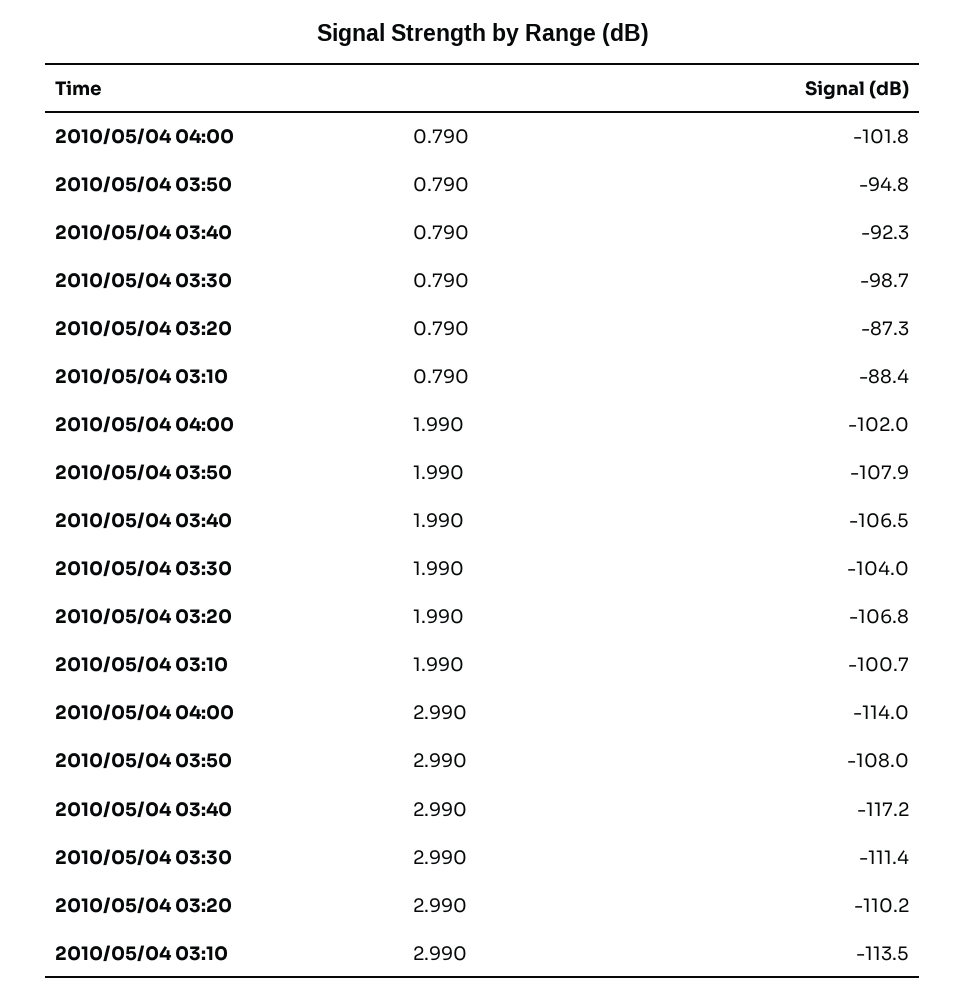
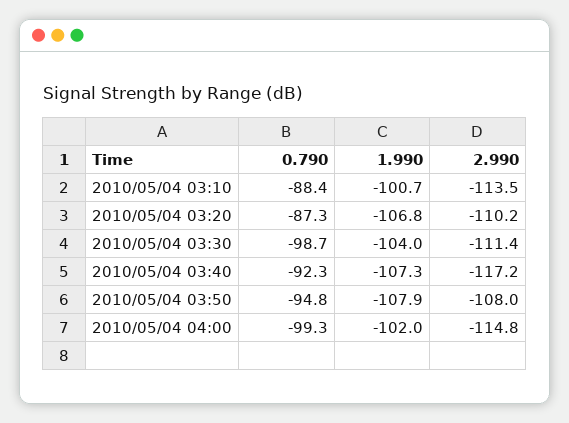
  {
    "2010/05/04 04:00": {
-     "0.790": -101.8,
+     "0.790": -99.3,
      "1.990": -102,
-     "2.990": -114
+     "2.990": -114.8
    },
    "2010/05/04 03:50": {
      "0.790": -94.8,
      "1.990": -107.9,
      "2.990": -108
    },
    "2010/05/04 03:40": {
      "0.790": -92.3,
-     "1.990": -106.5,
+     "1.990": -107.3,
      "2.990": -117.2
    },
    "2010/05/04 03:30": {
      "0.790": -98.7,
      "1.990": -104,
      "2.990": -111.4
    },
    "2010/05/04 03:20": {
      "0.790": -87.3,
      "1.990": -106.8,
      "2.990": -110.2
    },
    "2010/05/04 03:10": {
      "0.790": -88.4,
      "1.990": -100.7,
      "2.990": -113.5
    }
  }

